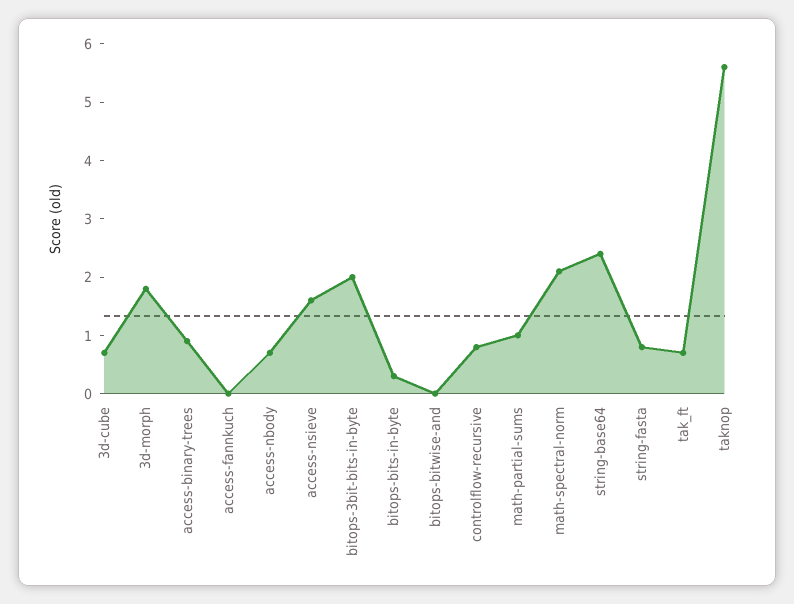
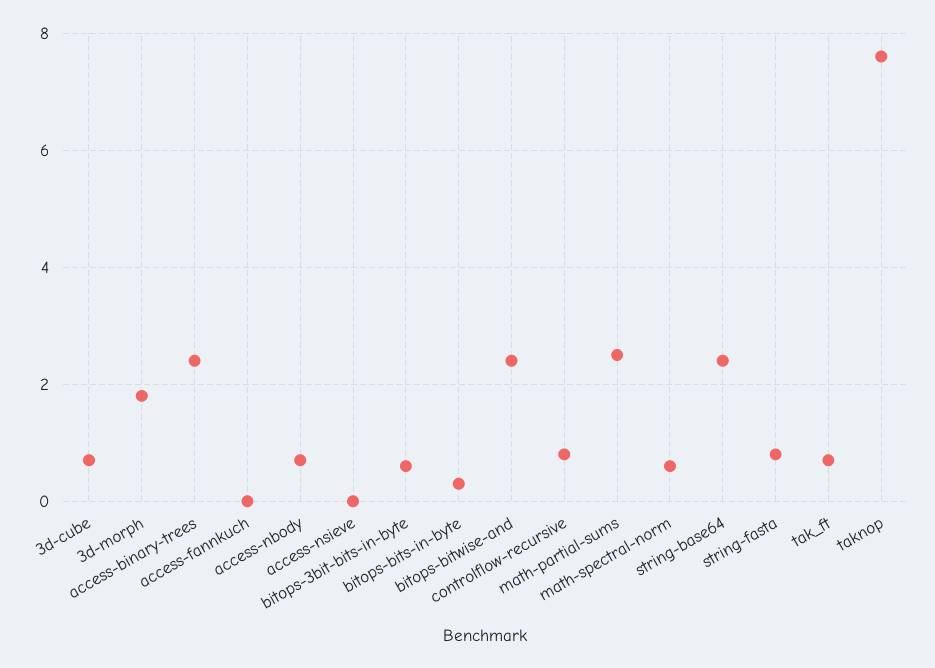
  {
    "3d-cube": 0.5,
    "3d-morph": 2,
-   "access-binary-trees": 1,
+   "access-binary-trees": 2.5,
    "access-fannkuch": 0,
    "access-nbody": 0.5,
-   "access-nsieve": 1.5,
+   "access-nsieve": 0,
-   "bitops-3bit-bits-in-byte": 2,
+   "bitops-3bit-bits-in-byte": 0.5,
    "bitops-bits-in-byte": 0.5,
-   "bitops-bitwise-and": 0,
+   "bitops-bitwise-and": 2.5,
    "controlflow-recursive": 1,
-   "math-partial-sums": 1,
+   "math-partial-sums": 2.5,
-   "math-spectral-norm": 2,
+   "math-spectral-norm": 0.5,
    "string-base64": 2.5,
    "string-fasta": 1,
    "tak_ft": 0.5,
-   "taknop": 5.5
+   "taknop": 7.5
  }

